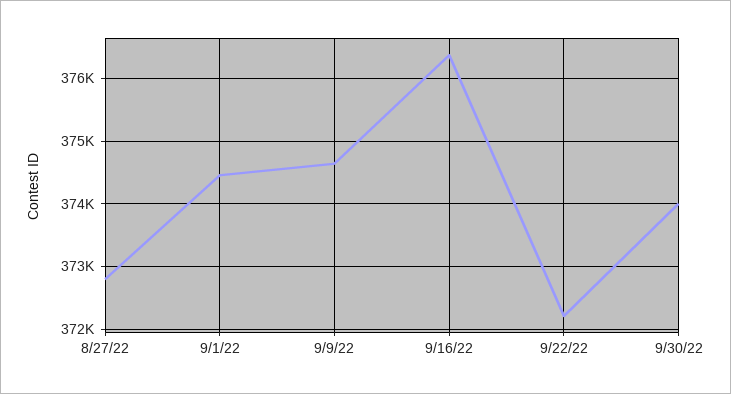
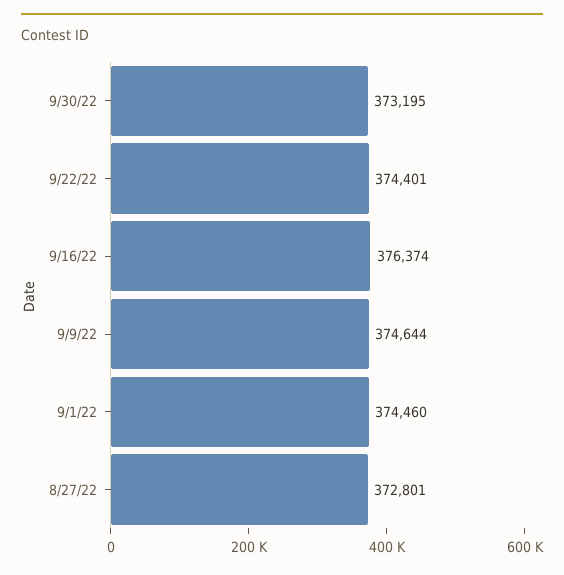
  {
    "8/27/22": 372801,
    "9/1/22": 374460,
    "9/9/22": 374644,
    "9/16/22": 376374,
-   "9/22/22": 372200,
+   "9/22/22": 374401,
-   "9/30/22": 374000
+   "9/30/22": 373195
  }

